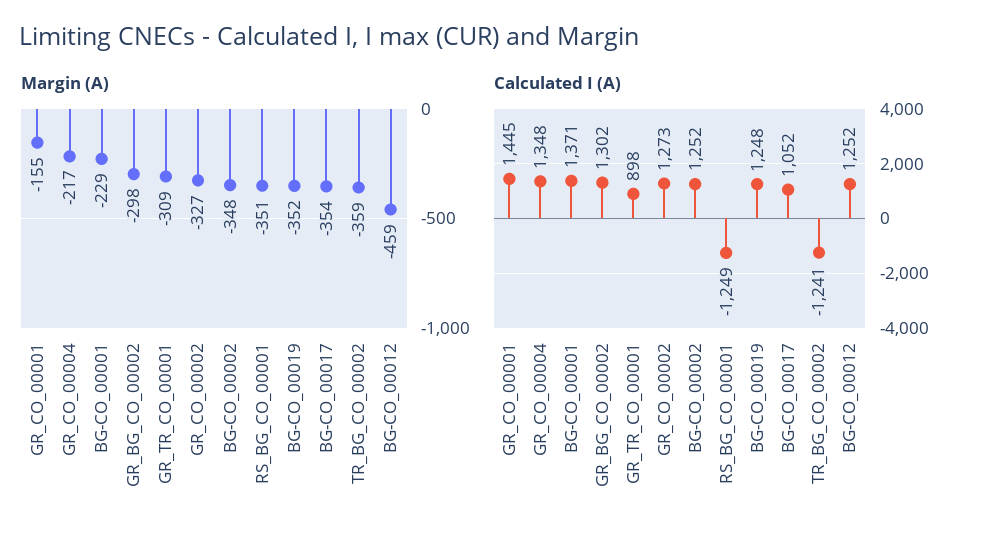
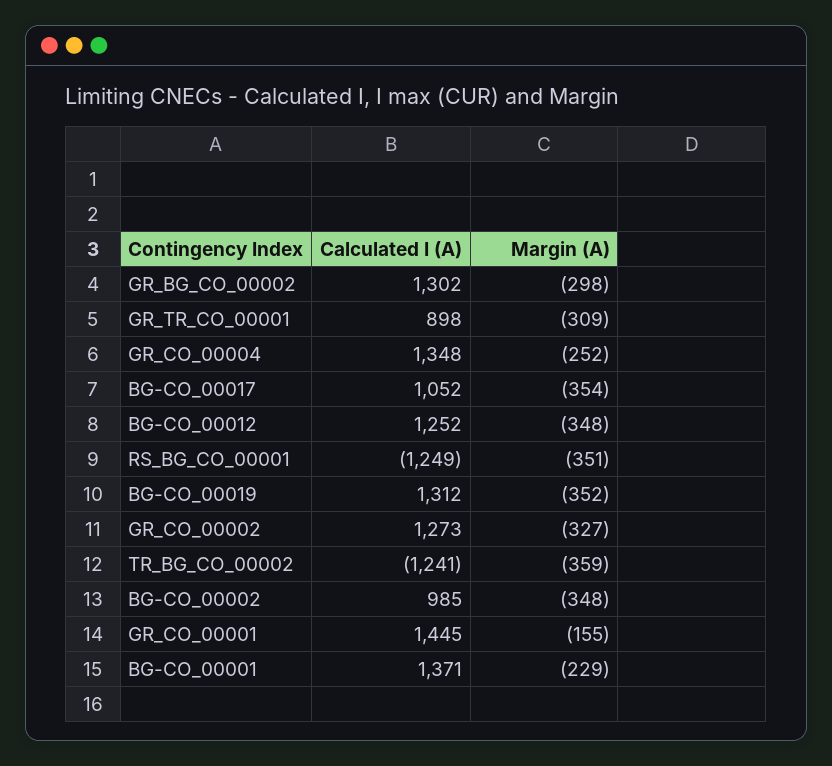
  {
    "Margin (A)": {
      "GR_CO_00001": -155,
-     "GR_CO_00004": -217,
+     "GR_CO_00004": -252,
      "BG-CO_00001": -229,
      "GR_BG_CO_00002": -298,
      "GR_TR_CO_00001": -309,
      "GR_CO_00002": -327,
      "BG-CO_00002": -348,
      "RS_BG_CO_00001": -351,
      "BG-CO_00019": -352,
      "BG-CO_00017": -354,
      "TR_BG_CO_00002": -359,
-     "BG-CO_00012": -459
+     "BG-CO_00012": -348
    },
    "Calculated I (A)": {
      "GR_CO_00001": 1445,
      "GR_CO_00004": 1348,
      "BG-CO_00001": 1371,
      "GR_BG_CO_00002": 1302,
      "GR_TR_CO_00001": 898,
      "GR_CO_00002": 1273,
-     "BG-CO_00002": 1252,
+     "BG-CO_00002": 985,
      "RS_BG_CO_00001": -1249,
-     "BG-CO_00019": 1248,
+     "BG-CO_00019": 1312,
      "BG-CO_00017": 1052,
      "TR_BG_CO_00002": -1241,
      "BG-CO_00012": 1252
    }
  }

